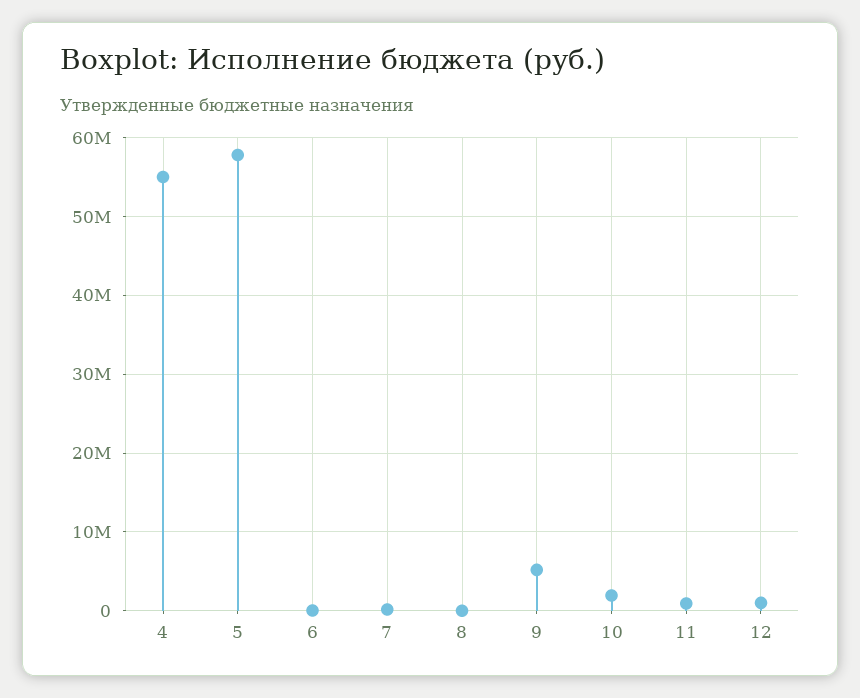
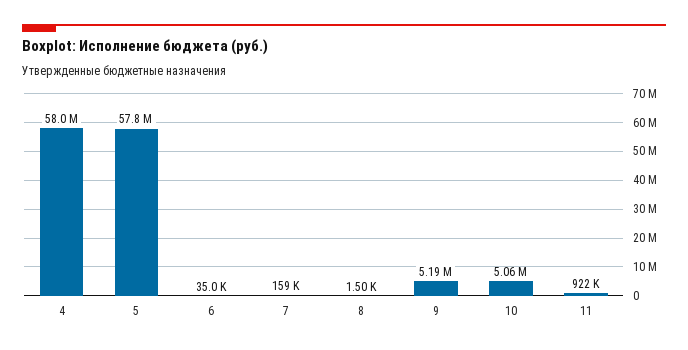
  {
-   "4": 55000000,
+   "4": 58000000,
    "5": 57800000,
    "6": 35000,
    "7": 159000,
    "8": 1500,
    "9": 5190000,
-   "10": 2000000,
+   "10": 5060000,
-   "11": 922000,
+   "11": 922000
-   "12": 1000000
  }

